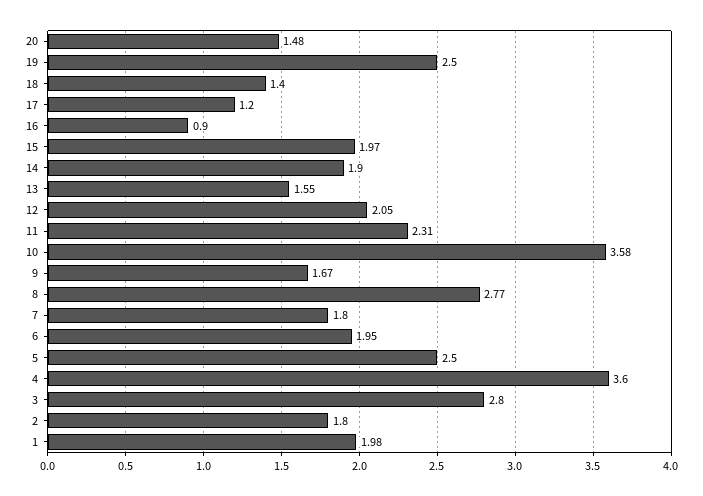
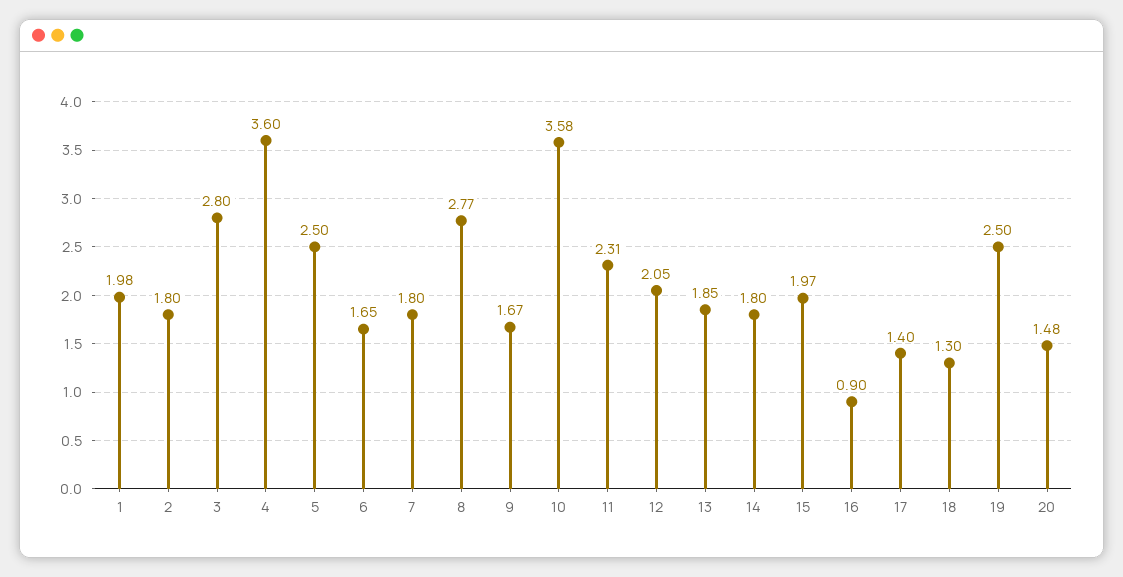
  {
    "20": 1.48,
    "19": 2.5,
-   "18": 1.4,
+   "18": 1.3,
-   "17": 1.2,
+   "17": 1.4,
    "16": 0.9,
    "15": 1.97,
-   "14": 1.9,
+   "14": 1.8,
-   "13": 1.55,
+   "13": 1.85,
    "12": 2.05,
    "11": 2.31,
    "10": 3.58,
    "9": 1.67,
    "8": 2.77,
    "7": 1.8,
-   "6": 1.95,
+   "6": 1.65,
    "5": 2.5,
    "4": 3.6,
    "3": 2.8,
    "2": 1.8,
    "1": 1.98
  }

